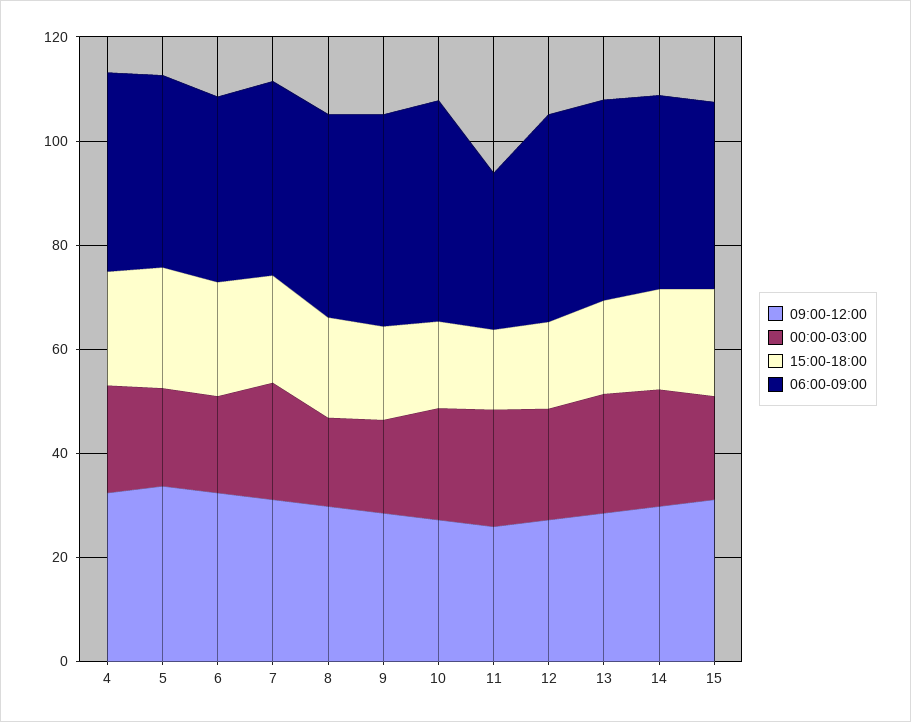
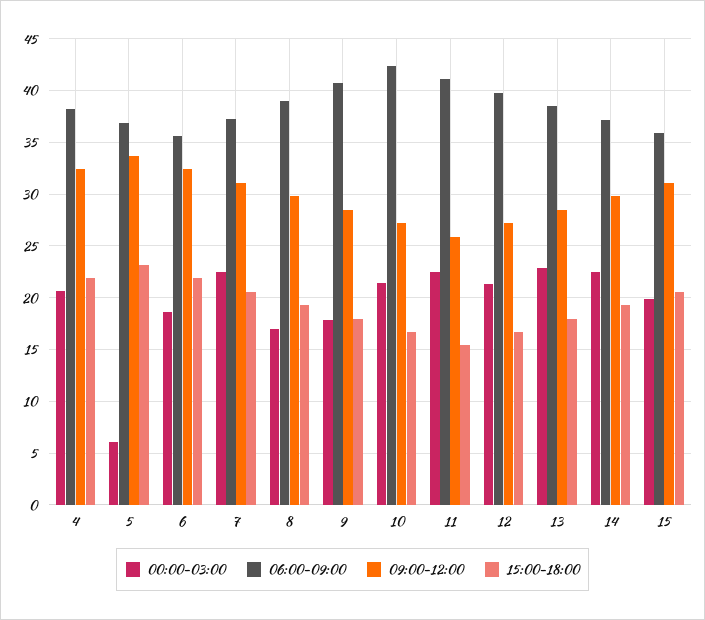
  {
    "09:00-12:00": {
      "4": 32,
      "5": 34,
      "6": 32,
      "7": 31,
      "8": 30,
      "9": 29,
      "10": 27,
      "11": 26,
      "12": 27,
      "13": 29,
      "14": 30,
      "15": 31
    },
    "00:00-03:00": {
      "4": 21,
-     "5": 20,
+     "5": 6,
      "6": 19,
      "7": 22,
      "8": 17,
      "9": 18,
      "10": 21,
      "11": 22,
      "12": 21,
      "13": 23,
      "14": 22,
      "15": 20
    },
    "15:00-18:00": {
      "4": 22,
      "5": 23,
      "6": 22,
      "7": 21,
      "8": 19,
      "9": 18,
      "10": 17,
      "11": 15,
      "12": 17,
      "13": 18,
      "14": 19,
      "15": 21
    },
    "06:00-09:00": {
      "4": 38,
      "5": 37,
      "6": 36,
      "7": 37,
      "8": 39,
      "9": 41,
      "10": 42,
-     "11": 30,
+     "11": 41,
      "12": 40,
      "13": 39,
      "14": 37,
      "15": 36
    }
  }

